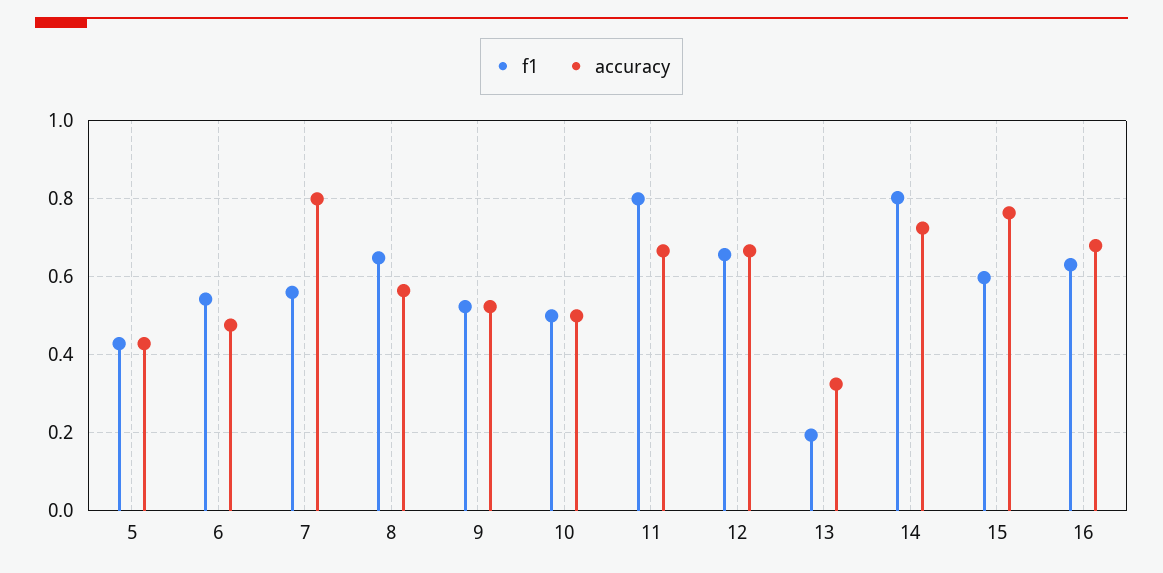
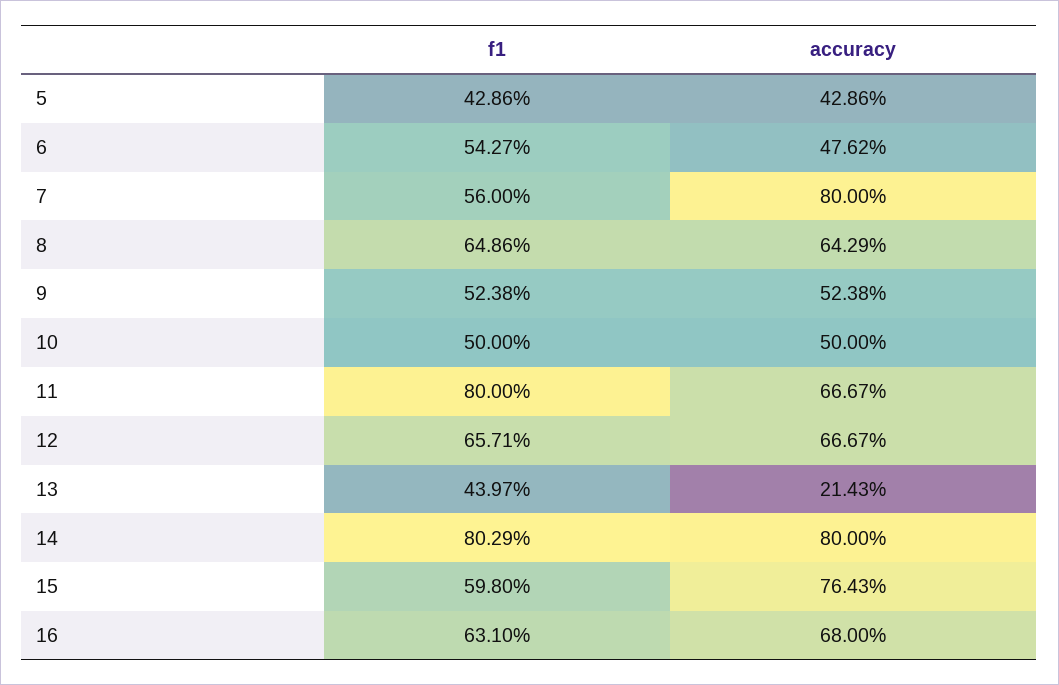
  {
    "f1": {
      "5": 0.4286,
      "6": 0.5427,
      "7": 0.56,
      "8": 0.6486,
      "9": 0.5238,
      "10": 0.5,
      "11": 0.8,
      "12": 0.6571,
-     "13": 0.2,
+     "13": 0.4397,
      "14": 0.8029,
      "15": 0.598,
      "16": 0.631
    },
    "accuracy": {
      "5": 0.4286,
      "6": 0.4762,
      "7": 0.8,
-     "8": 0.56,
+     "8": 0.6429,
      "9": 0.5238,
      "10": 0.5,
      "11": 0.6667,
      "12": 0.6667,
-     "13": 0.32,
+     "13": 0.2143,
-     "14": 0.72,
+     "14": 0.8,
      "15": 0.7643,
      "16": 0.68
    }
  }

